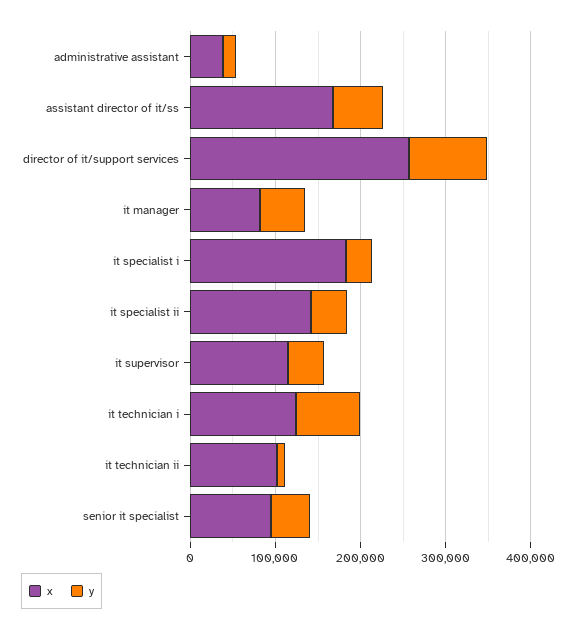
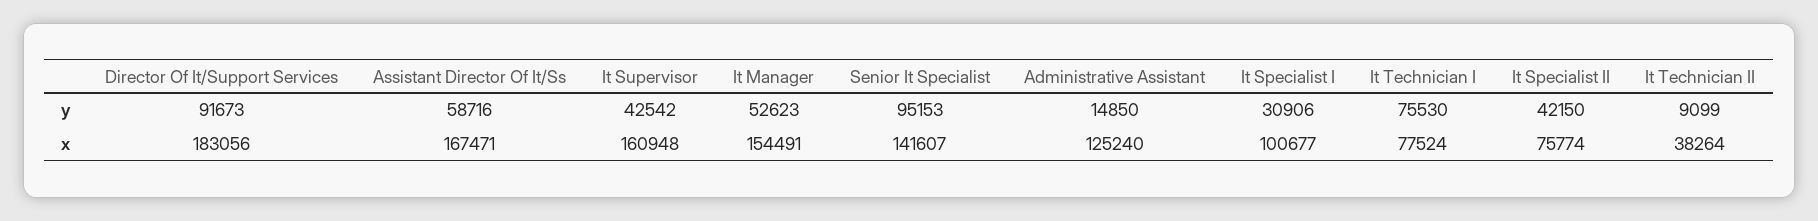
  {
    "x": {
-     "administrative assistant": 40000,
+     "administrative assistant": 125240,
      "assistant director of it/ss": 167471,
-     "director of it/support services": 260000,
+     "director of it/support services": 183056,
-     "it manager": 80000,
+     "it manager": 154491,
-     "it specialist i": 180000,
+     "it specialist i": 100677,
-     "it specialist ii": 140000,
+     "it specialist ii": 75774,
-     "it supervisor": 120000,
+     "it supervisor": 160948,
-     "it technician i": 120000,
+     "it technician i": 77524,
-     "it technician ii": 100000,
+     "it technician ii": 38264,
-     "senior it specialist": 100000
+     "senior it specialist": 141607
    },
    "y": {
      "administrative assistant": 14850,
      "assistant director of it/ss": 58716,
      "director of it/support services": 91673,
      "it manager": 52623,
      "it specialist i": 30906,
      "it specialist ii": 42150,
      "it supervisor": 42542,
      "it technician i": 75530,
      "it technician ii": 9099,
-     "senior it specialist": 40000
+     "senior it specialist": 95153
    }
  }

